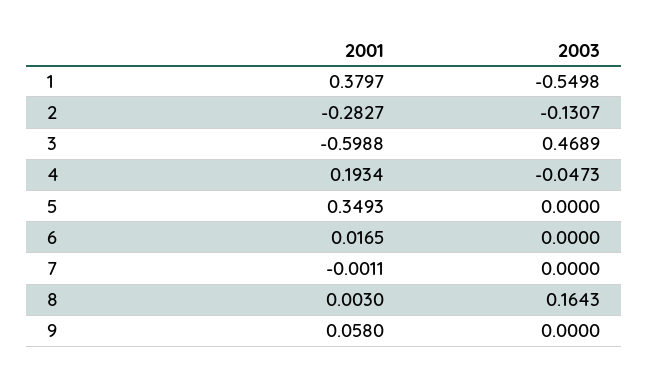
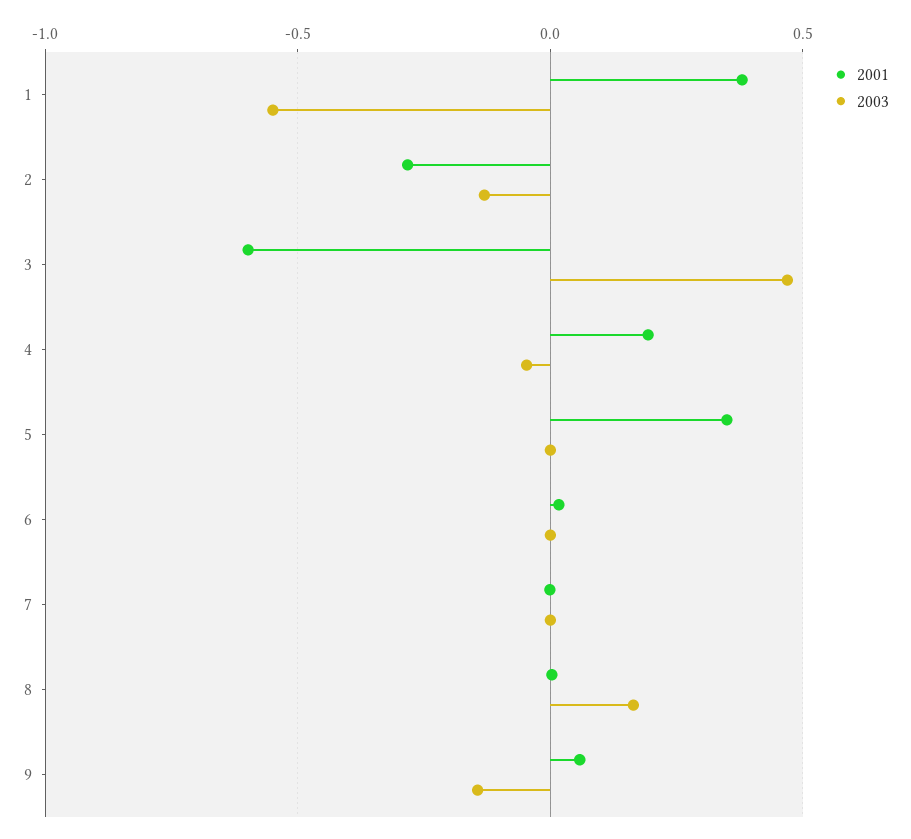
  {
    "2001": {
      "1": 0.3797,
      "2": -0.2827,
      "3": -0.5988,
      "4": 0.1934,
      "5": 0.3493,
      "6": 0.0165,
      "7": -0.0011,
      "8": 0.003,
      "9": 0.058
    },
    "2003": {
      "1": -0.5498,
      "2": -0.1307,
      "3": 0.4689,
      "4": -0.0473,
      "5": 0,
      "6": 0,
      "7": 0,
      "8": 0.1643,
-     "9": 0
+     "9": -0.15
    }
  }

